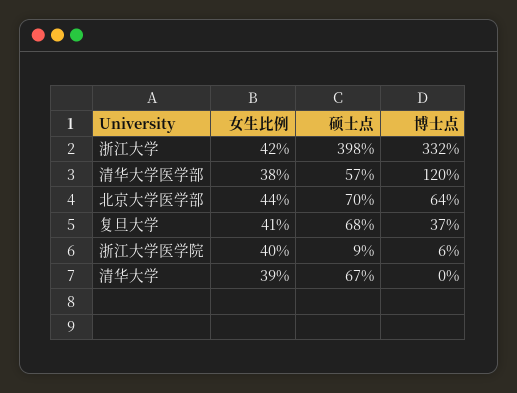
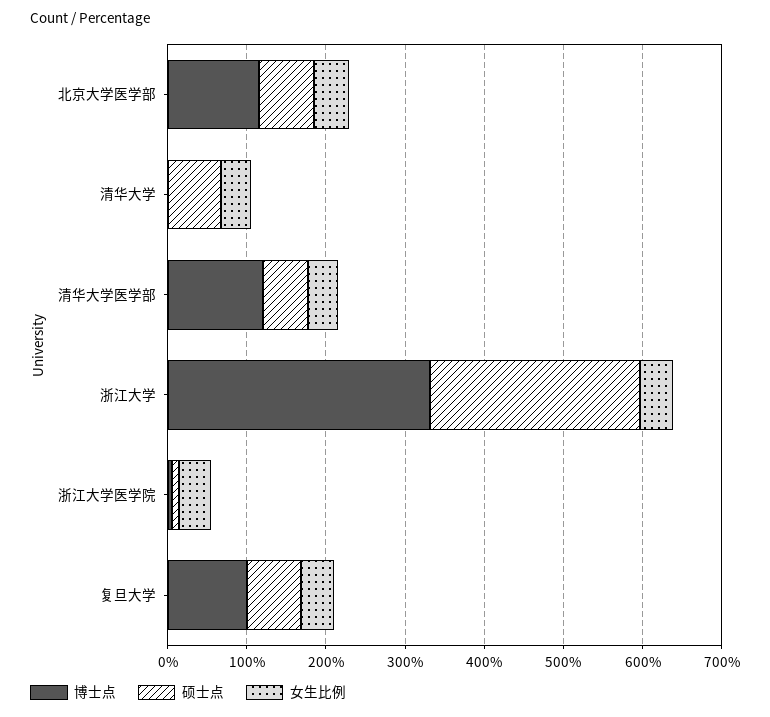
  {
    "女生比例": {
      "浙江大学": 42,
      "清华大学医学部": 38,
      "北京大学医学部": 44,
      "复旦大学": 41,
      "浙江大学医学院": 40,
      "清华大学": 39
    },
    "硕士点": {
-     "浙江大学": 398,
+     "浙江大学": 260,
      "清华大学医学部": 57,
      "北京大学医学部": 70,
      "复旦大学": 68,
      "浙江大学医学院": 9,
      "清华大学": 67
    },
    "博士点": {
      "浙江大学": 332,
      "清华大学医学部": 120,
-     "北京大学医学部": 64,
+     "北京大学医学部": 120,
-     "复旦大学": 37,
+     "复旦大学": 100,
      "浙江大学医学院": 6,
      "清华大学": 0
    }
  }

